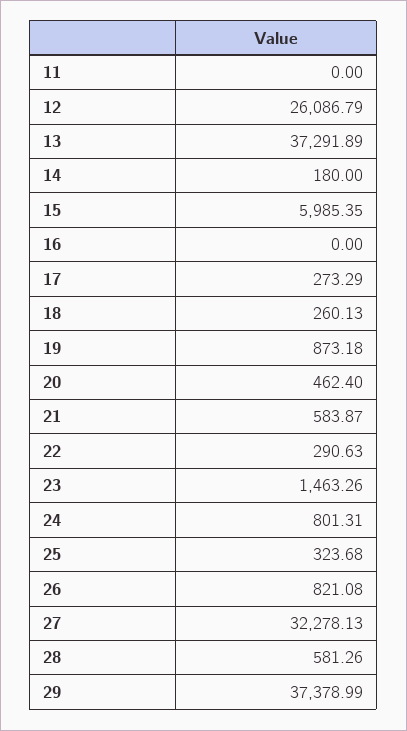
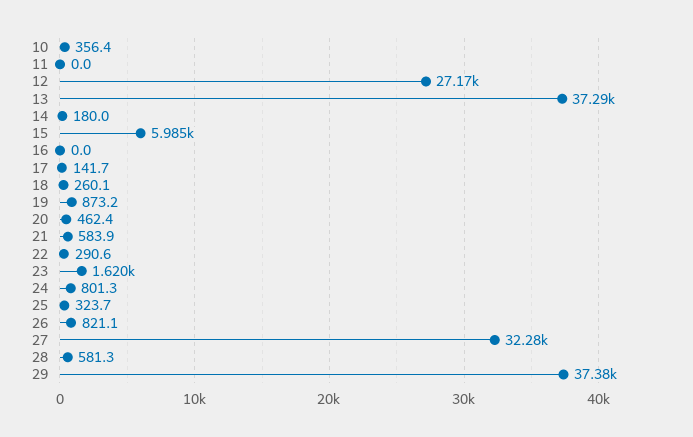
  {
    "11": 0,
-   "12": 26086.79,
+   "12": 27170,
    "13": 37291.89,
    "14": 180,
    "15": 5985.35,
    "16": 0,
-   "17": 273.29,
+   "17": 141.7,
    "18": 260.13,
    "19": 873.18,
    "20": 462.4,
    "21": 583.87,
    "22": 290.63,
-   "23": 1463.26,
+   "23": 1620,
    "24": 801.31,
    "25": 323.68,
    "26": 821.08,
    "27": 32278.13,
    "28": 581.26,
-   "29": 37378.99
+   "29": 37378.99,
+   "10": 356.4
  }

